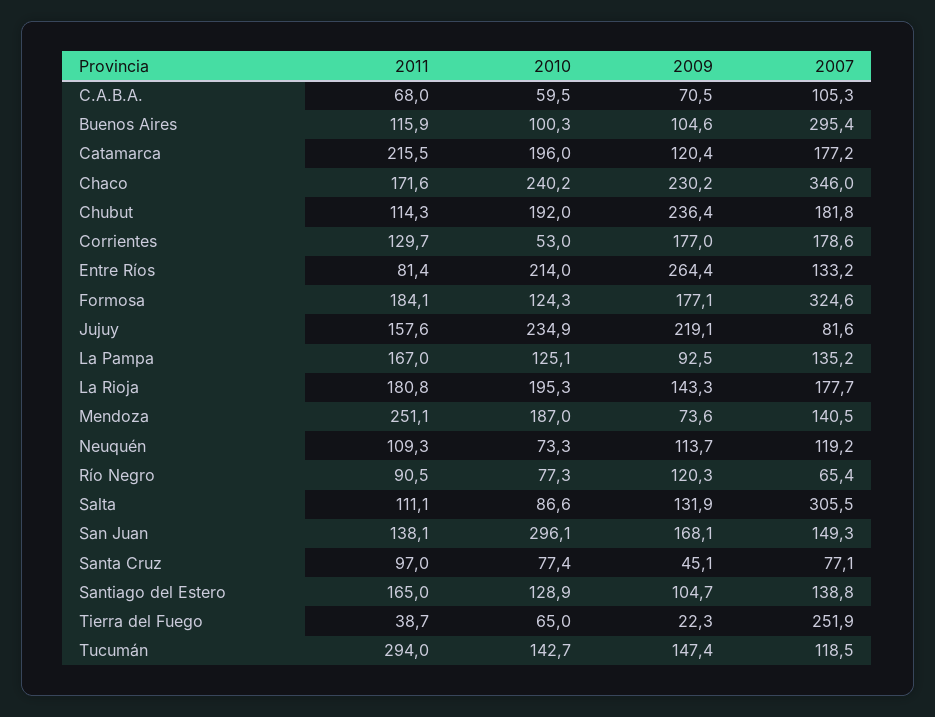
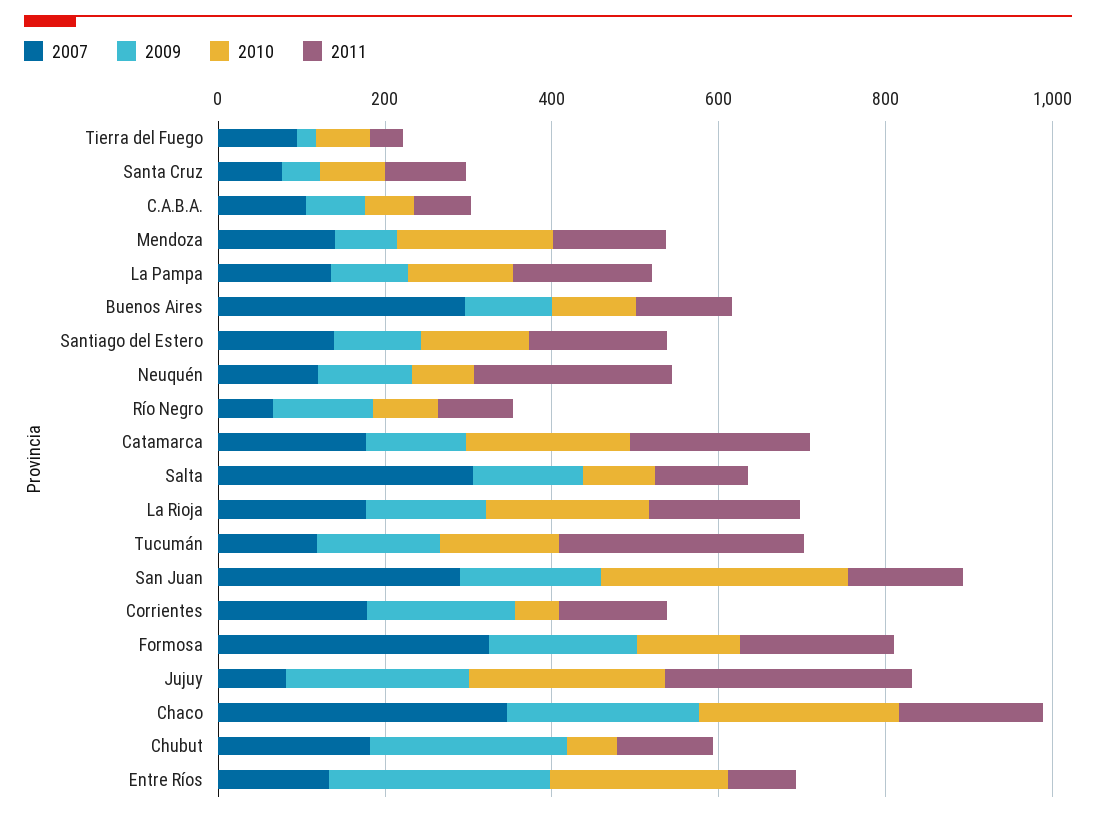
  {
    "2011": {
      "C.A.B.A.": 68,
      "Buenos Aires": 115.9,
      "Catamarca": 215.5,
      "Chaco": 171.6,
      "Chubut": 114.3,
      "Corrientes": 129.7,
      "Entre Ríos": 81.4,
      "Formosa": 184.1,
-     "Jujuy": 157.6,
+     "Jujuy": 300,
      "La Pampa": 167,
      "La Rioja": 180.8,
-     "Mendoza": 251.1,
+     "Mendoza": 150,
-     "Neuquén": 109.3,
+     "Neuquén": 250,
      "Río Negro": 90.5,
      "Salta": 111.1,
      "San Juan": 138.1,
      "Santa Cruz": 97,
      "Santiago del Estero": 165,
      "Tierra del Fuego": 38.7,
      "Tucumán": 294
    },
    "2010": {
      "C.A.B.A.": 59.5,
      "Buenos Aires": 100.3,
      "Catamarca": 196,
      "Chaco": 240.2,
-     "Chubut": 192,
+     "Chubut": 50,
      "Corrientes": 53,
      "Entre Ríos": 214,
      "Formosa": 124.3,
      "Jujuy": 234.9,
      "La Pampa": 125.1,
      "La Rioja": 195.3,
      "Mendoza": 187,
      "Neuquén": 73.3,
      "Río Negro": 77.3,
      "Salta": 86.6,
      "San Juan": 296.1,
      "Santa Cruz": 77.4,
      "Santiago del Estero": 128.9,
      "Tierra del Fuego": 65,
      "Tucumán": 142.7
    },
    "2009": {
      "C.A.B.A.": 70.5,
      "Buenos Aires": 104.6,
      "Catamarca": 120.4,
      "Chaco": 230.2,
      "Chubut": 236.4,
      "Corrientes": 177,
      "Entre Ríos": 264.4,
      "Formosa": 177.1,
      "Jujuy": 219.1,
      "La Pampa": 92.5,
      "La Rioja": 143.3,
      "Mendoza": 73.6,
      "Neuquén": 113.7,
      "Río Negro": 120.3,
      "Salta": 131.9,
      "San Juan": 168.1,
      "Santa Cruz": 45.1,
      "Santiago del Estero": 104.7,
      "Tierra del Fuego": 22.3,
      "Tucumán": 147.4
    },
    "2007": {
      "C.A.B.A.": 105.3,
      "Buenos Aires": 295.4,
      "Catamarca": 177.2,
      "Chaco": 346,
      "Chubut": 181.8,
      "Corrientes": 178.6,
      "Entre Ríos": 133.2,
      "Formosa": 324.6,
      "Jujuy": 81.6,
      "La Pampa": 135.2,
      "La Rioja": 177.7,
      "Mendoza": 140.5,
      "Neuquén": 119.2,
      "Río Negro": 65.4,
      "Salta": 305.5,
-     "San Juan": 149.3,
+     "San Juan": 300,
      "Santa Cruz": 77.1,
      "Santiago del Estero": 138.8,
-     "Tierra del Fuego": 251.9,
+     "Tierra del Fuego": 100,
      "Tucumán": 118.5
    }
  }

